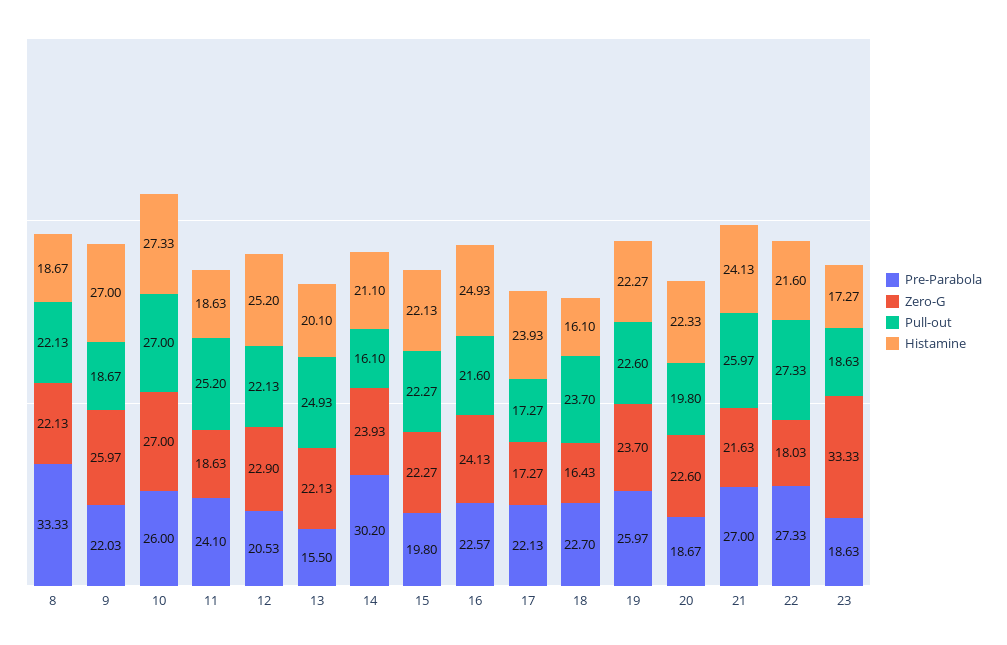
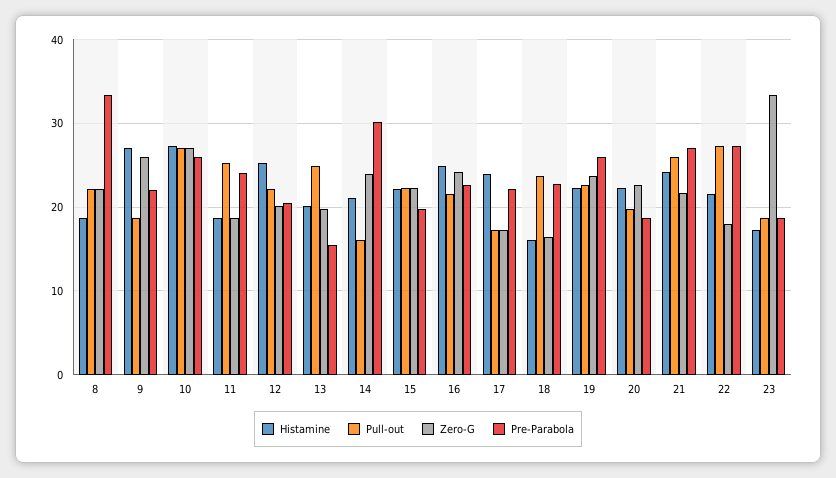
  {
    "Pre-Parabola": {
      "8": 33.33,
      "9": 22.03,
      "10": 26,
      "11": 24.1,
      "12": 20.53,
      "13": 15.5,
      "14": 30.2,
      "15": 19.8,
      "16": 22.57,
      "17": 22.13,
      "18": 22.7,
      "19": 25.97,
      "20": 18.67,
      "21": 27,
      "22": 27.33,
      "23": 18.63
    },
    "Zero-G": {
      "8": 22.13,
      "9": 25.97,
      "10": 27,
      "11": 18.63,
-     "12": 22.9,
+     "12": 20,
-     "13": 22.13,
+     "13": 20,
      "14": 23.93,
      "15": 22.27,
      "16": 24.13,
      "17": 17.27,
      "18": 16.43,
      "19": 23.7,
      "20": 22.6,
      "21": 21.63,
      "22": 18.03,
      "23": 33.33
    },
    "Pull-out": {
      "8": 22.13,
      "9": 18.67,
      "10": 27,
      "11": 25.2,
      "12": 22.13,
      "13": 24.93,
      "14": 16.1,
      "15": 22.27,
      "16": 21.6,
      "17": 17.27,
      "18": 23.7,
      "19": 22.6,
      "20": 19.8,
      "21": 25.97,
      "22": 27.33,
      "23": 18.63
    },
    "Histamine": {
      "8": 18.67,
      "9": 27,
      "10": 27.33,
      "11": 18.63,
      "12": 25.2,
      "13": 20.1,
      "14": 21.1,
      "15": 22.13,
      "16": 24.93,
      "17": 23.93,
      "18": 16.1,
      "19": 22.27,
      "20": 22.33,
      "21": 24.13,
      "22": 21.6,
      "23": 17.27
    }
  }

